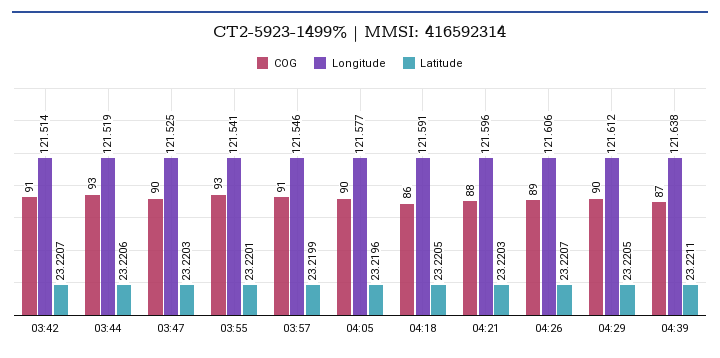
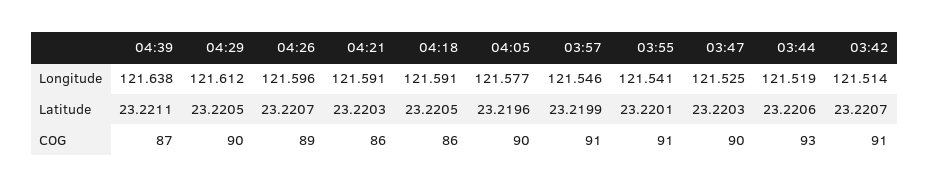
  {
    "COG": {
      "03:42": 91,
      "03:44": 93,
      "03:47": 90,
-     "03:55": 93,
+     "03:55": 91,
      "03:57": 91,
      "04:05": 90,
      "04:18": 86,
-     "04:21": 88,
+     "04:21": 86,
      "04:26": 89,
      "04:29": 90,
      "04:39": 87
    },
    "Longitude": {
      "03:42": 121.514,
      "03:44": 121.519,
      "03:47": 121.525,
      "03:55": 121.541,
      "03:57": 121.546,
      "04:05": 121.577,
      "04:18": 121.591,
-     "04:21": 121.596,
+     "04:21": 121.591,
-     "04:26": 121.606,
+     "04:26": 121.596,
      "04:29": 121.612,
      "04:39": 121.638
    },
    "Latitude": {
      "03:42": 23.2207,
      "03:44": 23.2206,
      "03:47": 23.2203,
      "03:55": 23.2201,
      "03:57": 23.2199,
      "04:05": 23.2196,
      "04:18": 23.2205,
      "04:21": 23.2203,
      "04:26": 23.2207,
      "04:29": 23.2205,
      "04:39": 23.2211
    }
  }

